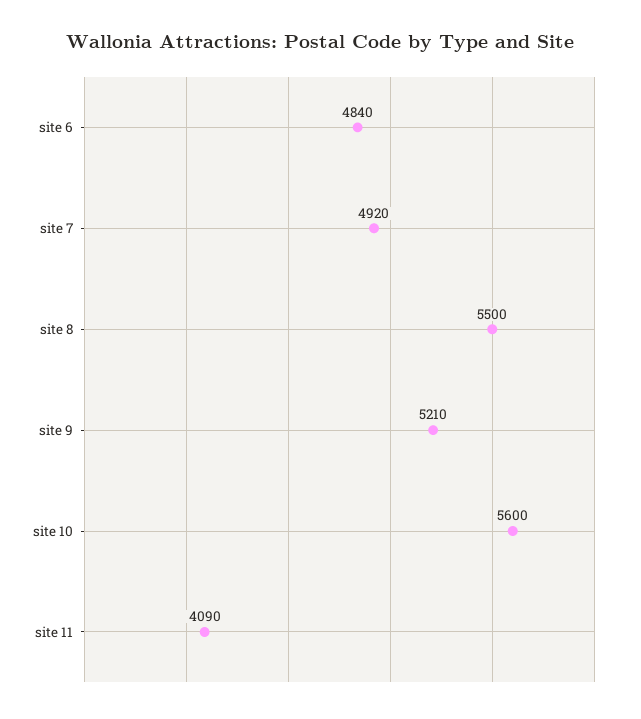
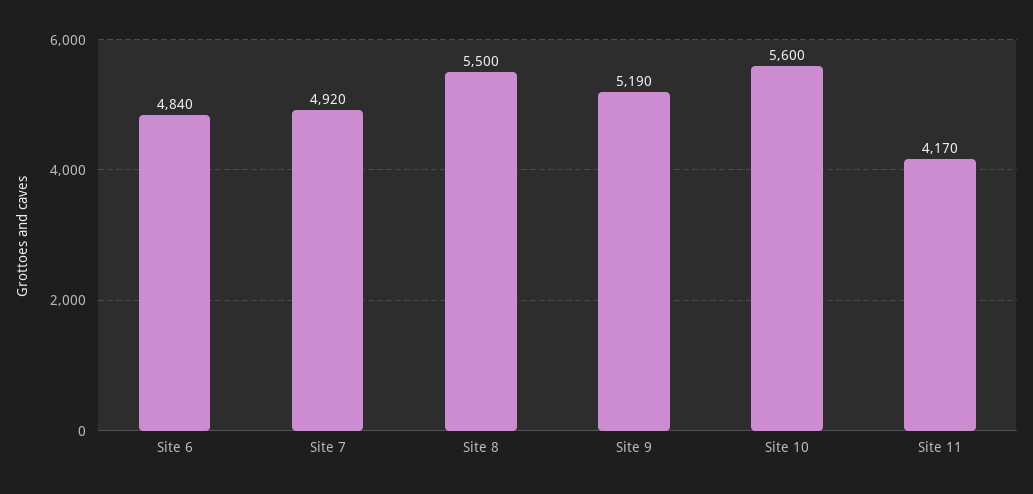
  {
    "site 6": 4840,
    "site 7": 4920,
    "site 8": 5500,
-   "site 9": 5210,
+   "site 9": 5190,
    "site 10": 5600,
-   "site 11": 4090
+   "site 11": 4170
  }

